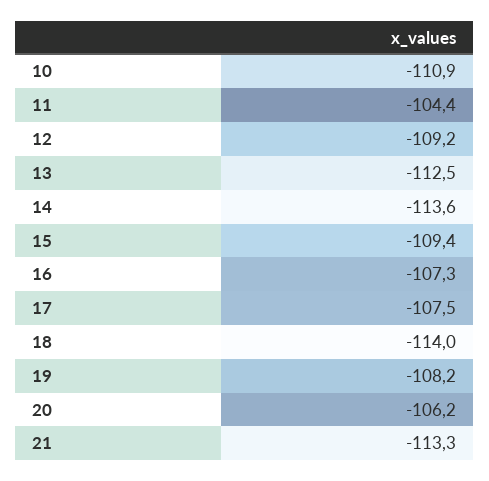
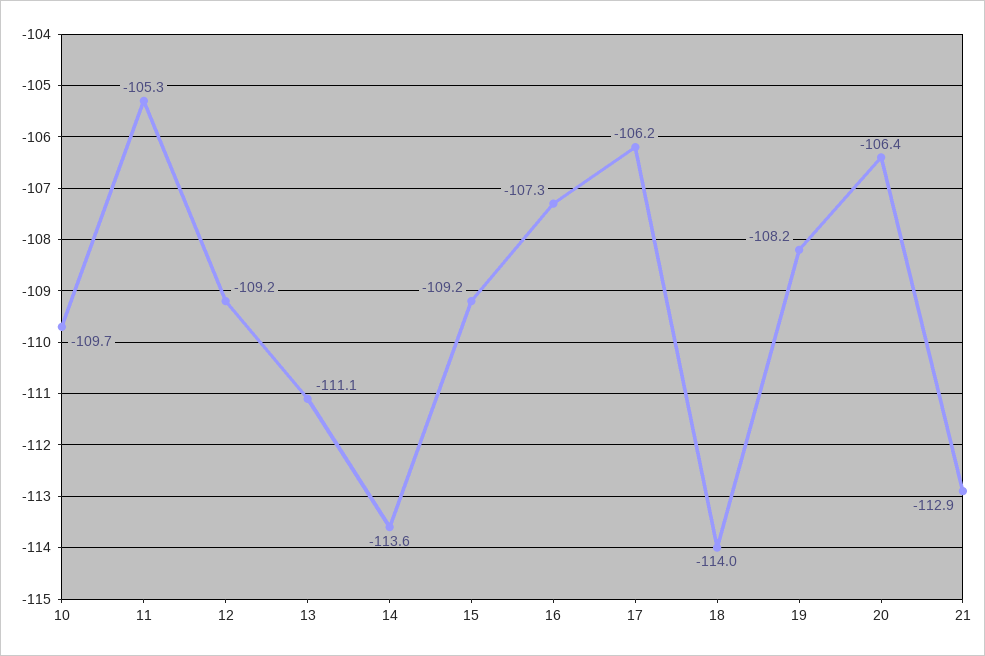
  {
-   "10": -110.9,
+   "10": -109.7,
-   "11": -104.4,
+   "11": -105.3,
    "12": -109.2,
-   "13": -112.5,
+   "13": -111.1,
    "14": -113.6,
-   "15": -109.4,
+   "15": -109.2,
    "16": -107.3,
-   "17": -107.5,
+   "17": -106.2,
    "18": -114,
    "19": -108.2,
-   "20": -106.2,
+   "20": -106.4,
-   "21": -113.3
+   "21": -112.9
  }

